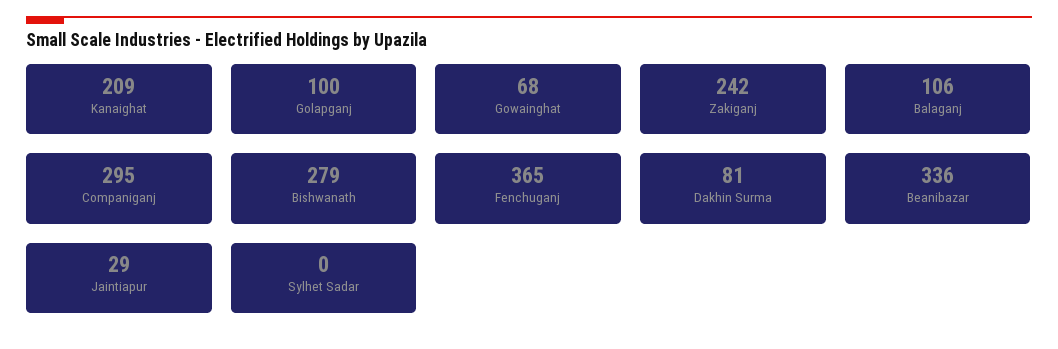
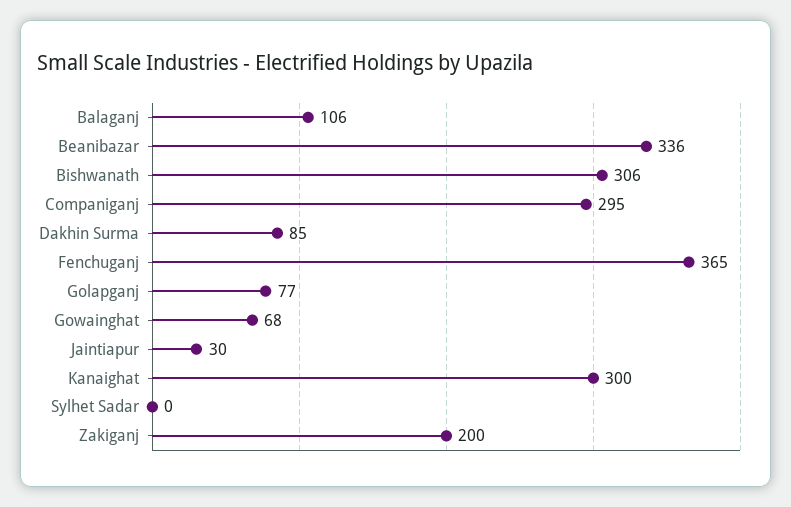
  {
-   "Kanaighat": 209,
+   "Kanaighat": 300,
-   "Golapganj": 100,
+   "Golapganj": 77,
    "Gowainghat": 68,
-   "Zakiganj": 242,
+   "Zakiganj": 200,
    "Balaganj": 106,
    "Companiganj": 295,
-   "Bishwanath": 279,
+   "Bishwanath": 306,
    "Fenchuganj": 365,
-   "Dakhin Surma": 81,
+   "Dakhin Surma": 85,
    "Beanibazar": 336,
-   "Jaintiapur": 29,
+   "Jaintiapur": 30,
    "Sylhet Sadar": 0
  }

